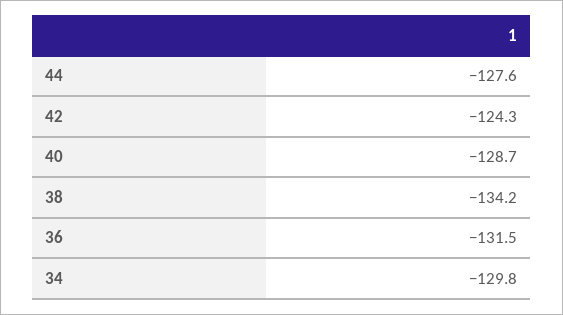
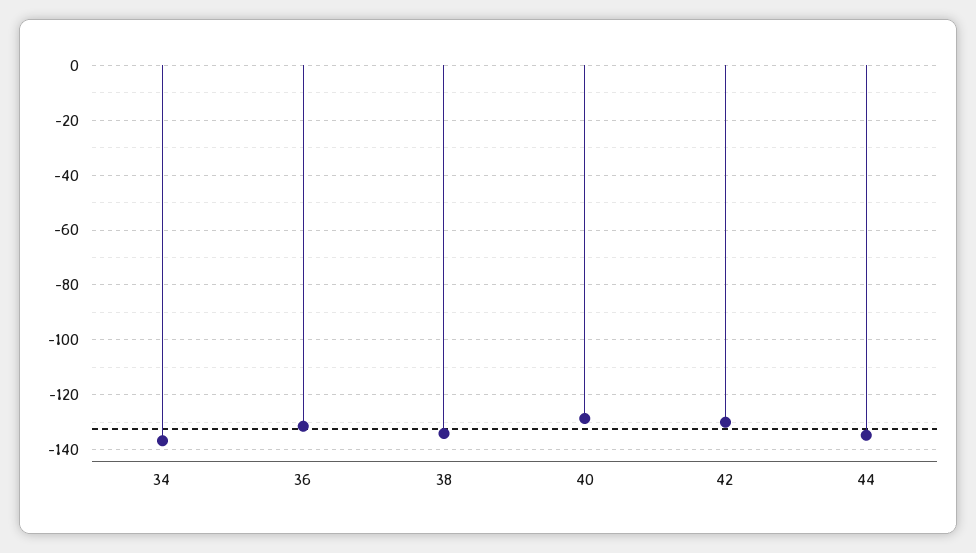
  {
-   "44": -127.6,
+   "44": -135,
-   "42": -124.3,
+   "42": -130,
    "40": -128.7,
    "38": -134.2,
    "36": -131.5,
-   "34": -129.8
+   "34": -137.5
  }

